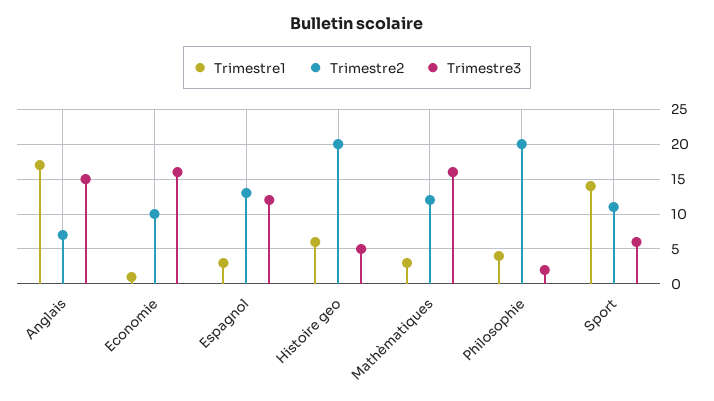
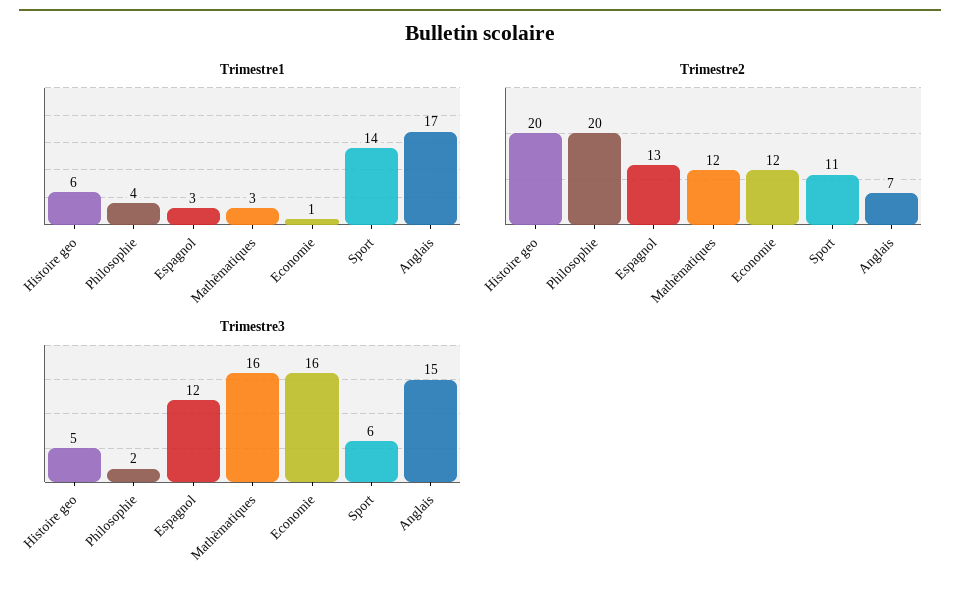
  {
    "Trimestre1": {
      "Anglais": 17,
      "Economie": 1,
      "Espagnol": 3,
      "Histoire geo": 6,
      "Mathèmatiques": 3,
      "Philosophie": 4,
      "Sport": 14
    },
    "Trimestre2": {
      "Anglais": 7,
-     "Economie": 10,
+     "Economie": 12,
      "Espagnol": 13,
      "Histoire geo": 20,
      "Mathèmatiques": 12,
      "Philosophie": 20,
      "Sport": 11
    },
    "Trimestre3": {
      "Anglais": 15,
      "Economie": 16,
      "Espagnol": 12,
      "Histoire geo": 5,
      "Mathèmatiques": 16,
      "Philosophie": 2,
      "Sport": 6
    }
  }

